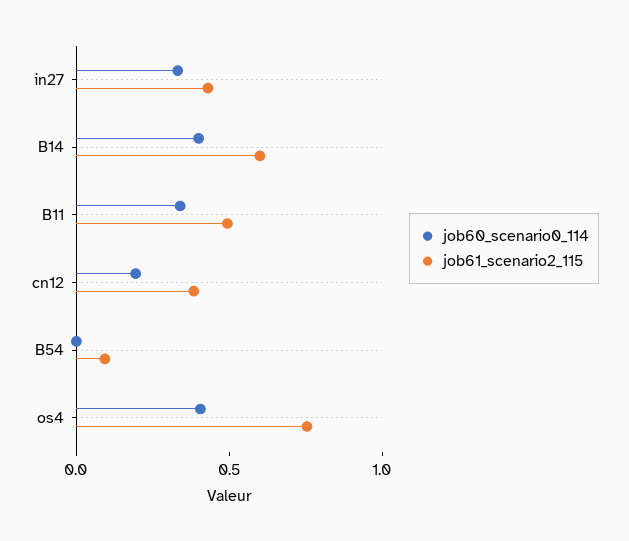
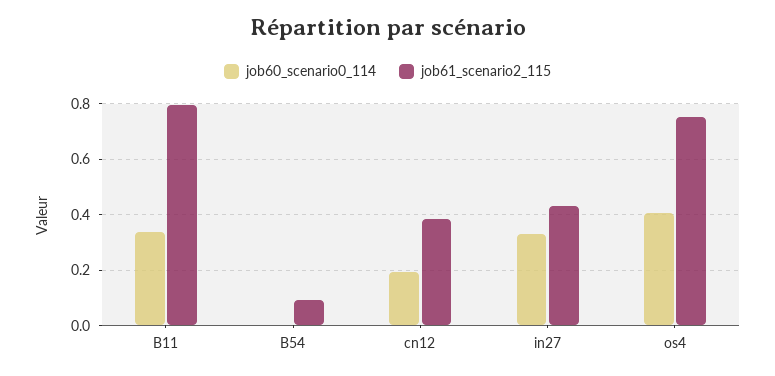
  {
    "job60_scenario0_114": {
      "in27": 0.325,
-     "B14": 0.4,
      "B11": 0.35,
      "cn12": 0.2,
      "B54": 0,
      "os4": 0.4
    },
    "job61_scenario2_115": {
      "in27": 0.425,
-     "B14": 0.6,
-     "B11": 0.5,
+     "B11": 0.8,
      "cn12": 0.375,
      "B54": 0.1,
      "os4": 0.75
    }
  }

